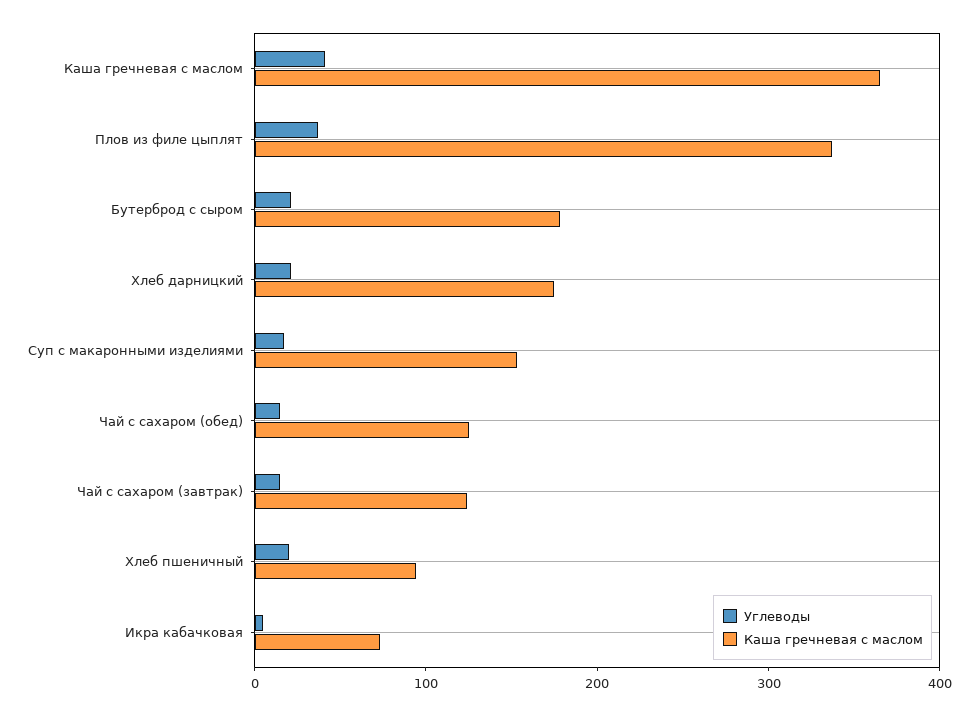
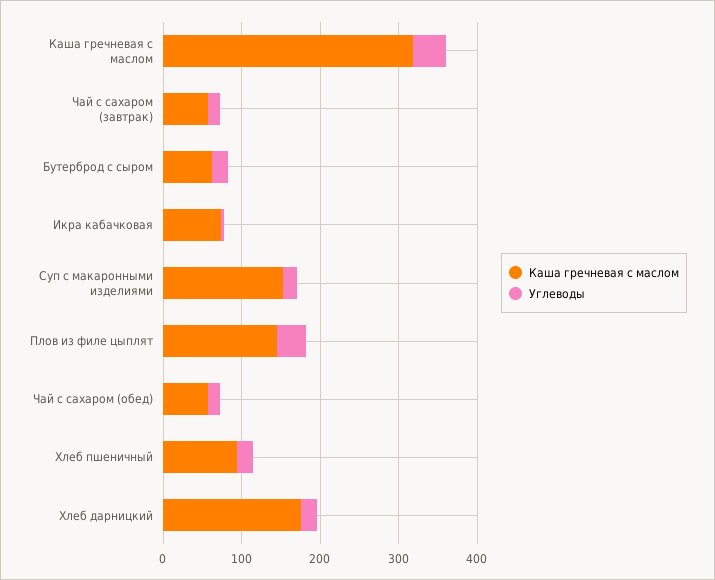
  {
    "Углеводы": {
      "Каша гречневая с маслом": 40,
      "Плов из филе цыплят": 40,
      "Бутерброд с сыром": 20,
      "Хлеб дарницкий": 20,
      "Суп с макаронными изделиями": 20,
      "Чай с сахаром (обед)": 20,
      "Чай с сахаром (завтрак)": 20,
      "Хлеб пшеничный": 20,
      "Икра кабачковая": 0
    },
    "Каша гречневая с маслом": {
-     "Каша гречневая с маслом": 360,
+     "Каша гречневая с маслом": 320,
-     "Плов из филе цыплят": 340,
+     "Плов из филе цыплят": 140,
-     "Бутерброд с сыром": 180,
+     "Бутерброд с сыром": 60,
      "Хлеб дарницкий": 180,
      "Суп с макаронными изделиями": 160,
-     "Чай с сахаром (обед)": 120,
+     "Чай с сахаром (обед)": 60,
-     "Чай с сахаром (завтрак)": 120,
+     "Чай с сахаром (завтрак)": 60,
      "Хлеб пшеничный": 100,
      "Икра кабачковая": 80
    }
  }

